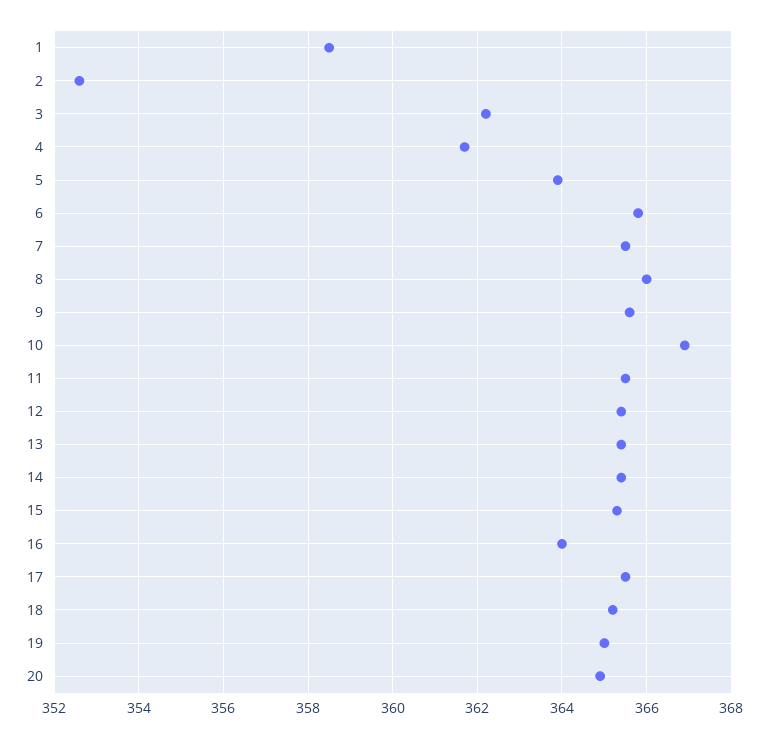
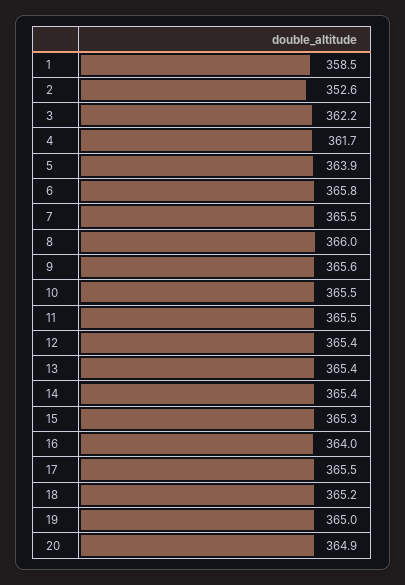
  {
    "1": 358.5,
    "2": 352.6,
    "3": 362.2,
    "4": 361.7,
    "5": 363.9,
    "6": 365.8,
    "7": 365.5,
    "8": 366,
    "9": 365.6,
-   "10": 367,
+   "10": 365.5,
    "11": 365.5,
    "12": 365.4,
    "13": 365.4,
    "14": 365.4,
    "15": 365.3,
    "16": 364,
    "17": 365.5,
    "18": 365.2,
    "19": 365,
    "20": 364.9
  }

